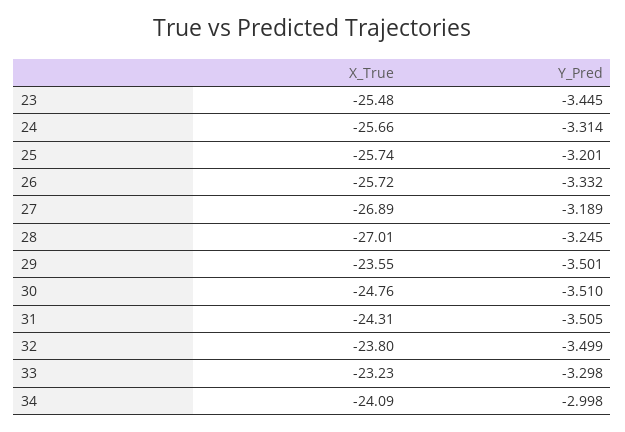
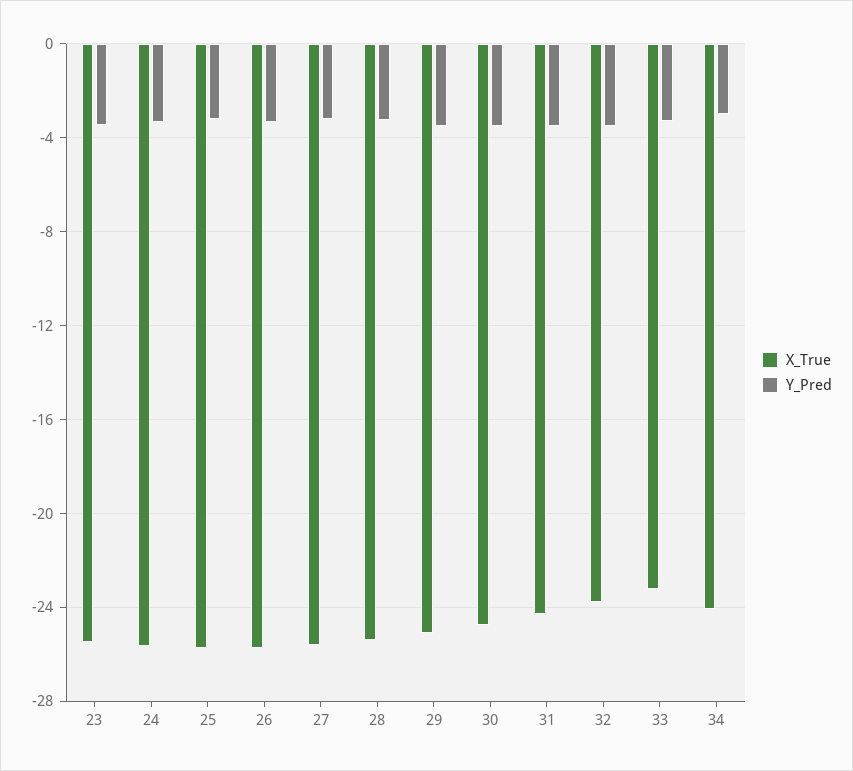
  {
    "X_True": {
      "23": -25.48,
      "24": -25.66,
      "25": -25.74,
      "26": -25.72,
-     "27": -26.89,
+     "27": -25.5,
-     "28": -27.01,
+     "28": -25.5,
-     "29": -23.55,
+     "29": -25,
      "30": -24.76,
      "31": -24.31,
      "32": -23.8,
      "33": -23.23,
      "34": -24.09
    },
    "Y_Pred": {
      "23": -3.445,
      "24": -3.314,
      "25": -3.201,
      "26": -3.332,
      "27": -3.189,
      "28": -3.245,
      "29": -3.501,
      "30": -3.51,
      "31": -3.505,
      "32": -3.499,
      "33": -3.298,
      "34": -2.998
    }
  }

